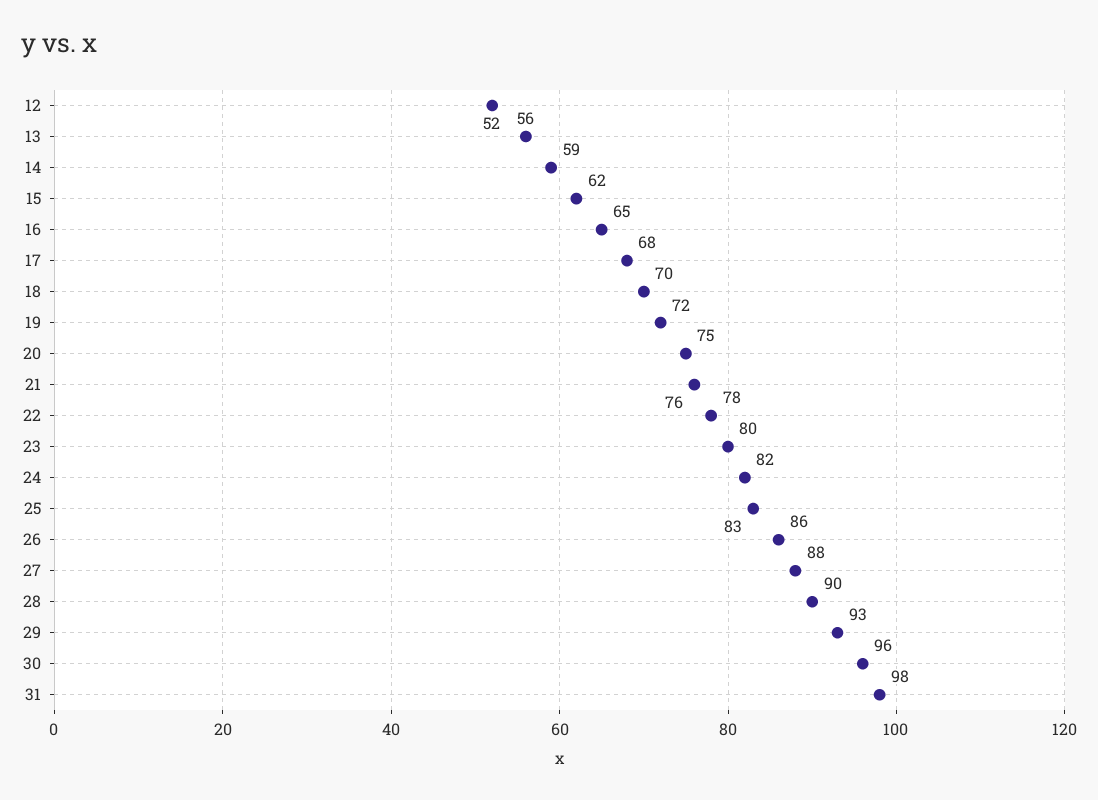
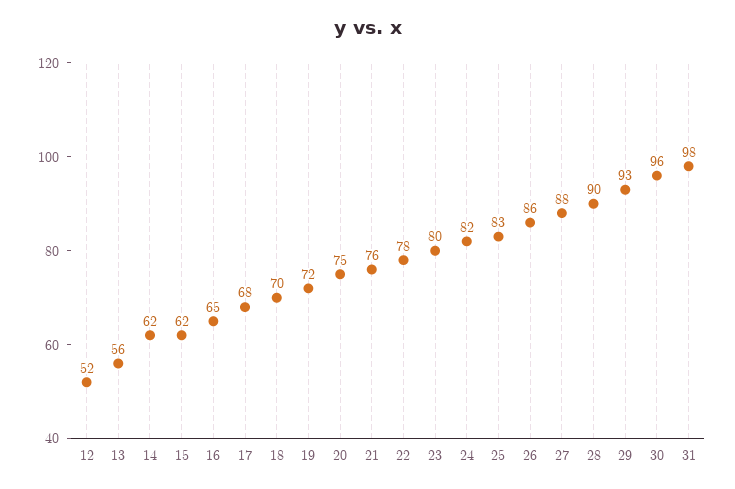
  {
    "12": 52,
    "13": 56,
-   "14": 59,
+   "14": 62,
    "15": 62,
    "16": 65,
    "17": 68,
    "18": 70,
    "19": 72,
    "20": 75,
    "21": 76,
    "22": 78,
    "23": 80,
    "24": 82,
    "25": 83,
    "26": 86,
    "27": 88,
    "28": 90,
    "29": 93,
    "30": 96,
    "31": 98
  }

